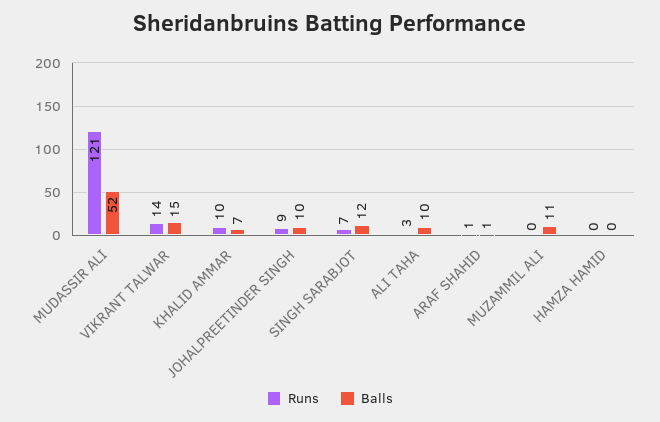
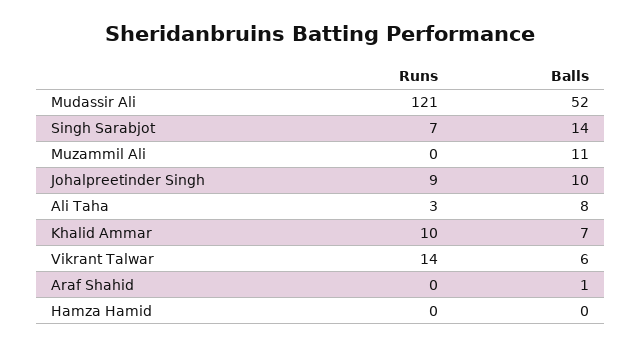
  {
    "Runs": {
      "MUDASSIR ALI": 121,
      "VIKRANT TALWAR": 14,
      "KHALID AMMAR": 10,
      "JOHALPREETINDER SINGH": 9,
      "SINGH SARABJOT": 7,
      "ALI TAHA": 3,
-     "ARAF SHAHID": 1,
+     "ARAF SHAHID": 0,
      "MUZAMMIL ALI": 0,
      "HAMZA HAMID": 0
    },
    "Balls": {
      "MUDASSIR ALI": 52,
-     "VIKRANT TALWAR": 15,
+     "VIKRANT TALWAR": 6,
      "KHALID AMMAR": 7,
      "JOHALPREETINDER SINGH": 10,
-     "SINGH SARABJOT": 12,
+     "SINGH SARABJOT": 14,
-     "ALI TAHA": 10,
+     "ALI TAHA": 8,
      "ARAF SHAHID": 1,
      "MUZAMMIL ALI": 11,
      "HAMZA HAMID": 0
    }
  }

